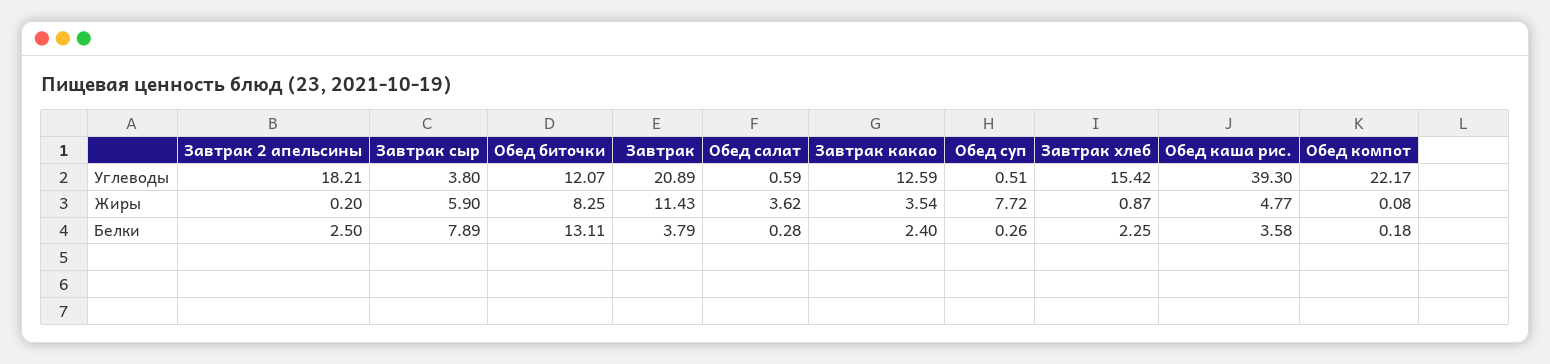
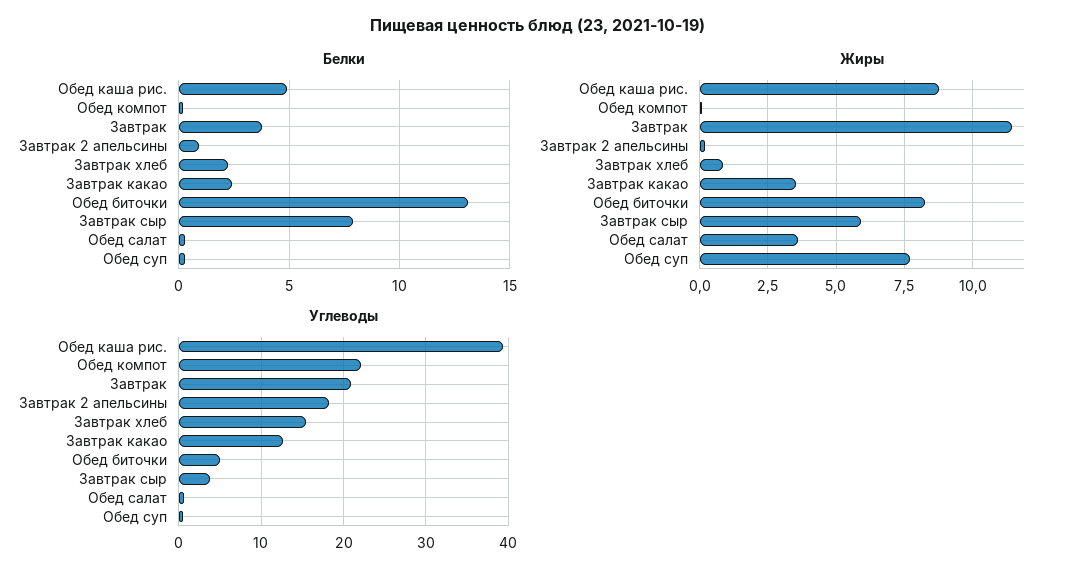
  {
    "Углеводы": {
      "Завтрак 2 апельсины": 18.21,
      "Завтрак сыр": 3.8,
-     "Обед биточки": 12.07,
+     "Обед биточки": 5,
      "Завтрак": 20.89,
      "Обед салат": 0.59,
      "Завтрак какао": 12.59,
      "Обед суп": 0.51,
      "Завтрак хлеб": 15.42,
      "Обед каша рис.": 39.3,
      "Обед компот": 22.17
    },
    "Жиры": {
      "Завтрак 2 апельсины": 0.2,
      "Завтрак сыр": 5.9,
      "Обед биточки": 8.25,
      "Завтрак": 11.43,
      "Обед салат": 3.62,
      "Завтрак какао": 3.54,
      "Обед суп": 7.72,
      "Завтрак хлеб": 0.87,
-     "Обед каша рис.": 4.77,
+     "Обед каша рис.": 8.75,
      "Обед компот": 0.08
    },
    "Белки": {
-     "Завтрак 2 апельсины": 2.5,
+     "Завтрак 2 апельсины": 1,
      "Завтрак сыр": 7.89,
      "Обед биточки": 13.11,
      "Завтрак": 3.79,
      "Обед салат": 0.28,
      "Завтрак какао": 2.4,
      "Обед суп": 0.26,
      "Завтрак хлеб": 2.25,
-     "Обед каша рис.": 3.58,
+     "Обед каша рис.": 5,
      "Обед компот": 0.18
    }
  }

